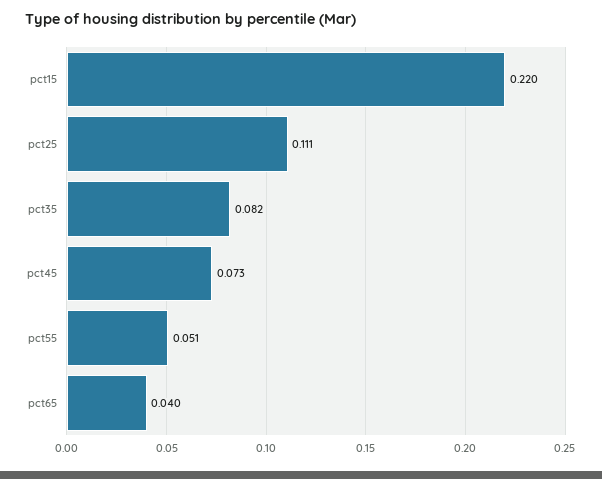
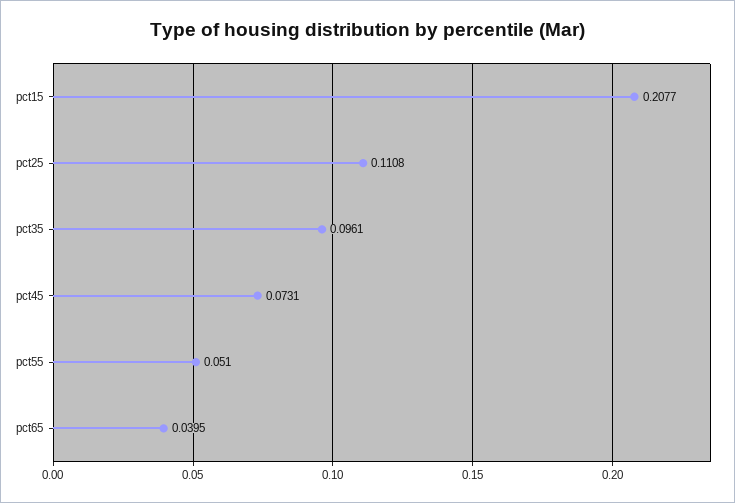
  {
-   "pct15": 0.22,
+   "pct15": 0.2077,
    "pct25": 0.1108,
-   "pct35": 0.082,
+   "pct35": 0.0961,
    "pct45": 0.0731,
    "pct55": 0.051,
    "pct65": 0.0395
  }

